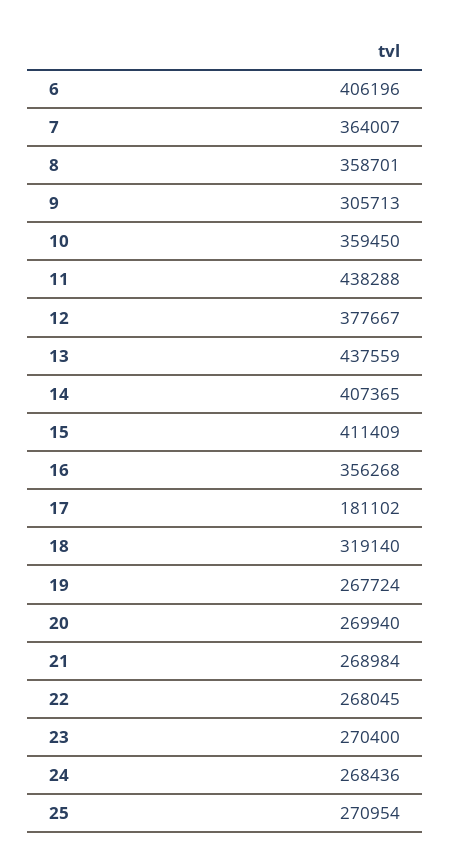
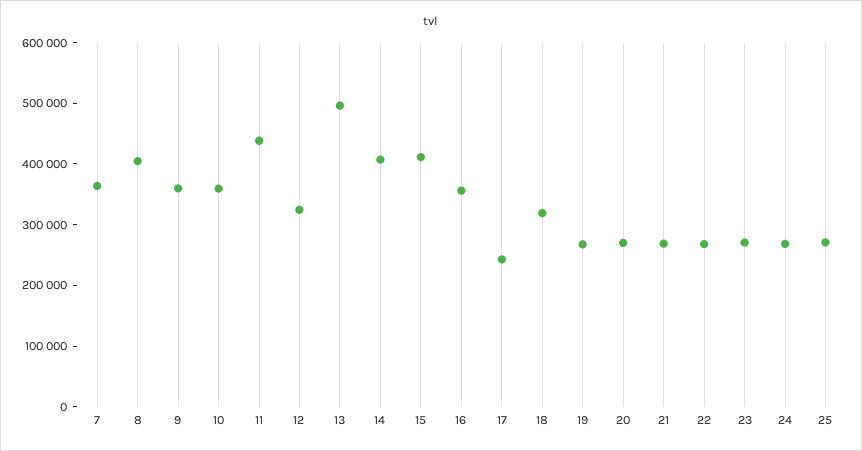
  {
-   "6": 406196,
    "7": 364007,
-   "8": 358701,
+   "8": 400000,
-   "9": 305713,
+   "9": 360000,
    "10": 359450,
    "11": 438288,
-   "12": 377667,
+   "12": 320000,
-   "13": 437559,
+   "13": 500000,
    "14": 407365,
    "15": 411409,
    "16": 356268,
-   "17": 181102,
+   "17": 240000,
    "18": 319140,
    "19": 267724,
    "20": 269940,
    "21": 268984,
    "22": 268045,
    "23": 270400,
    "24": 268436,
    "25": 270954
  }

